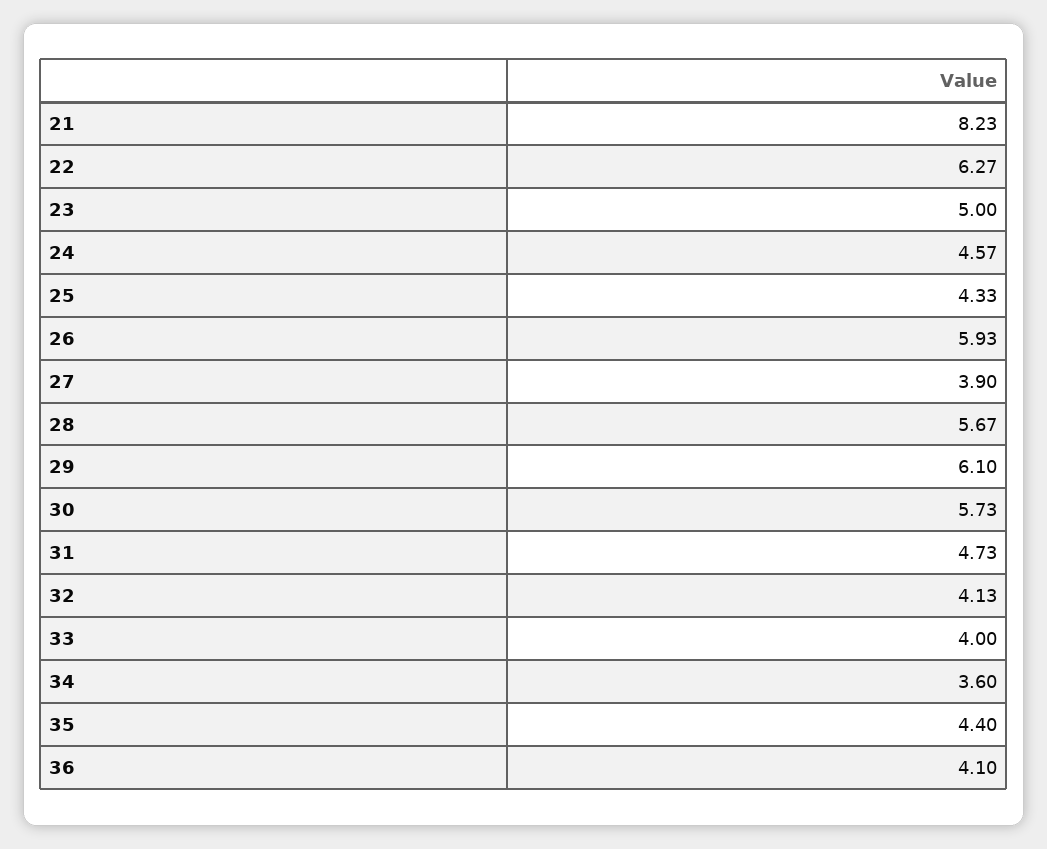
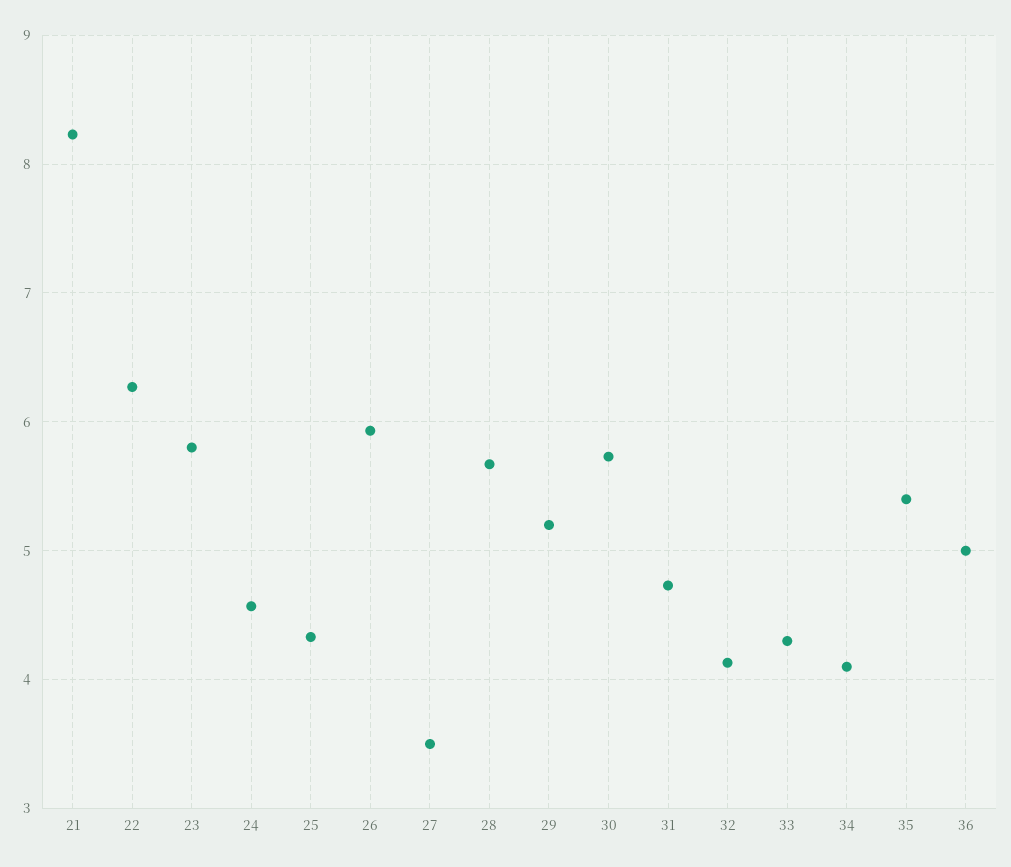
  {
    "21": 8.23,
    "22": 6.27,
-   "23": 5,
+   "23": 5.8,
    "24": 4.57,
    "25": 4.33,
    "26": 5.93,
-   "27": 3.9,
+   "27": 3.5,
    "28": 5.67,
-   "29": 6.1,
+   "29": 5.2,
    "30": 5.73,
    "31": 4.73,
    "32": 4.13,
-   "33": 4,
+   "33": 4.3,
-   "34": 3.6,
+   "34": 4.1,
-   "35": 4.4,
+   "35": 5.4,
-   "36": 4.1
+   "36": 5
  }

